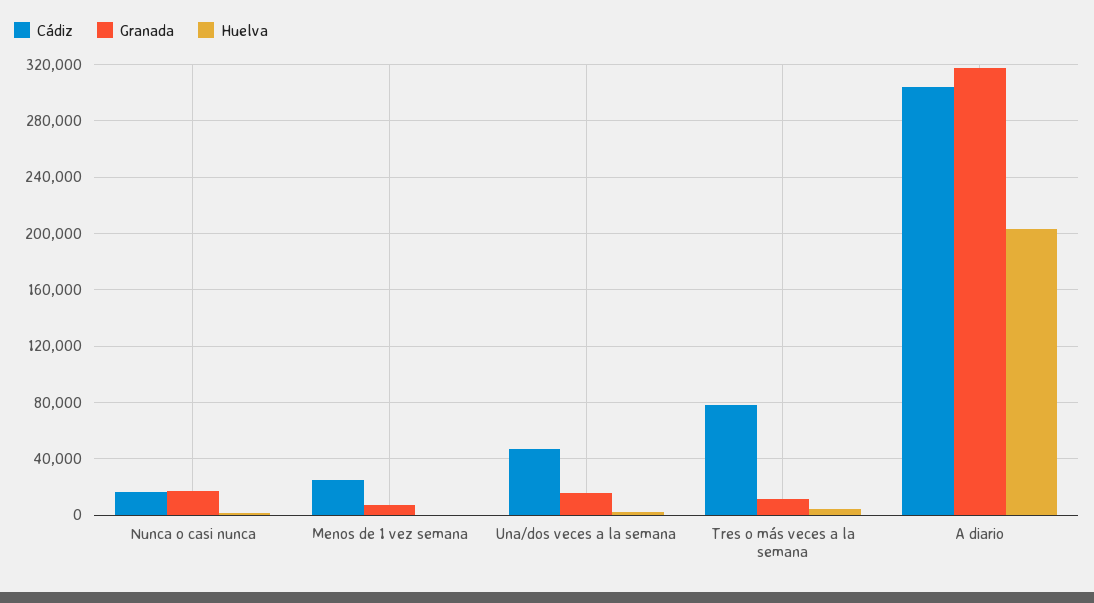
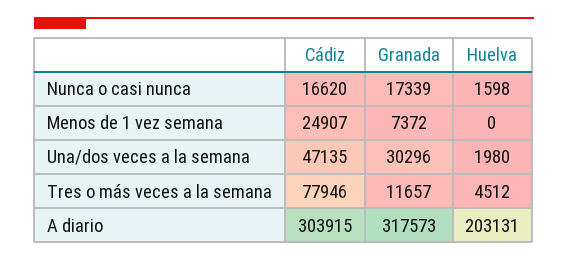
  {
    "Cádiz": {
      "Nunca o casi nunca": 16620,
      "Menos de 1 vez semana": 24907,
      "Una/dos veces a la semana": 47135,
      "Tres o más veces a la semana": 77946,
      "A diario": 303915
    },
    "Granada": {
      "Nunca o casi nunca": 17339,
      "Menos de 1 vez semana": 7372,
-     "Una/dos veces a la semana": 15000,
+     "Una/dos veces a la semana": 30296,
      "Tres o más veces a la semana": 11657,
      "A diario": 317573
    },
    "Huelva": {
      "Nunca o casi nunca": 1598,
      "Menos de 1 vez semana": 0,
      "Una/dos veces a la semana": 1980,
      "Tres o más veces a la semana": 4512,
      "A diario": 203131
    }
  }

